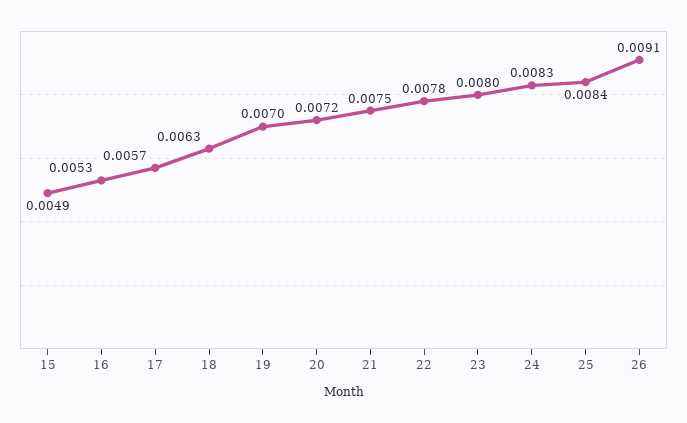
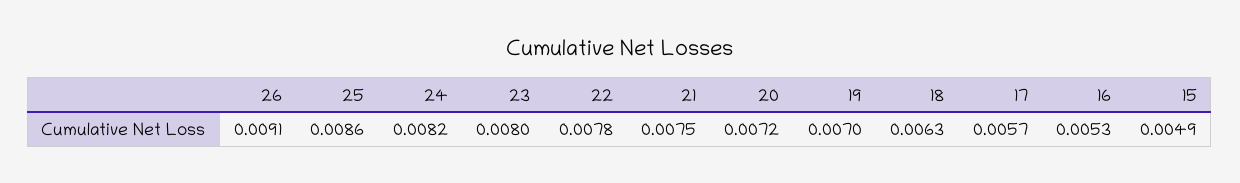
  {
    "15": 0.0049,
    "16": 0.0053,
    "17": 0.0057,
    "18": 0.0063,
    "19": 0.007,
    "20": 0.0072,
    "21": 0.0075,
    "22": 0.0078,
    "23": 0.008,
-   "24": 0.0083,
+   "24": 0.0082,
-   "25": 0.0084,
+   "25": 0.0086,
    "26": 0.0091
  }

